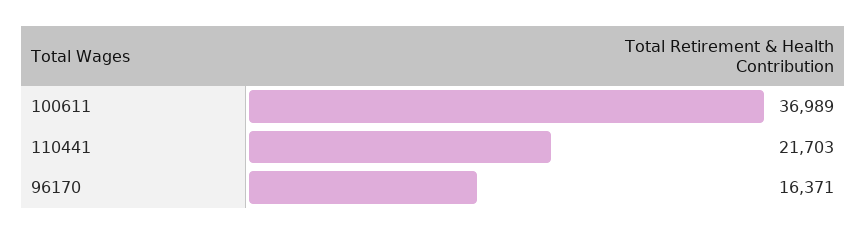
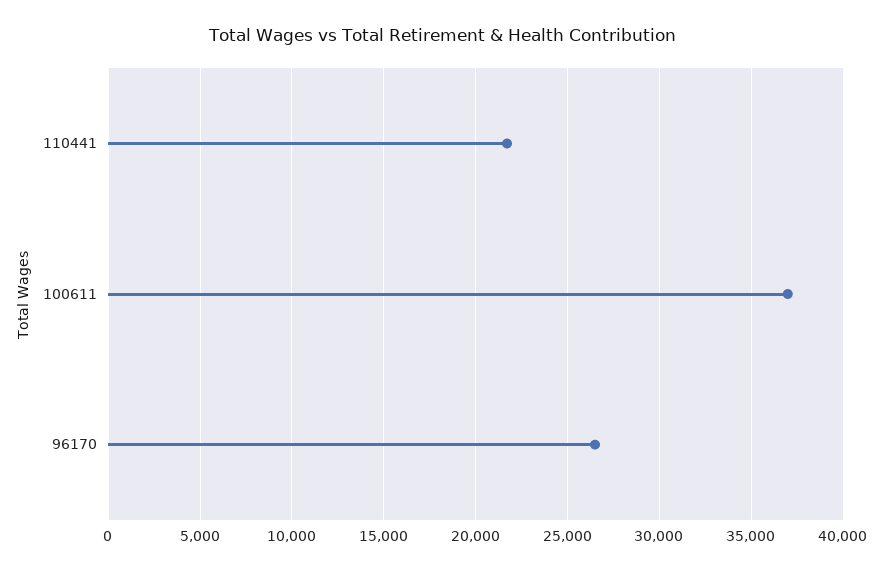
  {
    "100611": 36989,
    "110441": 21703,
-   "96170": 16371
+   "96170": 26500
  }

